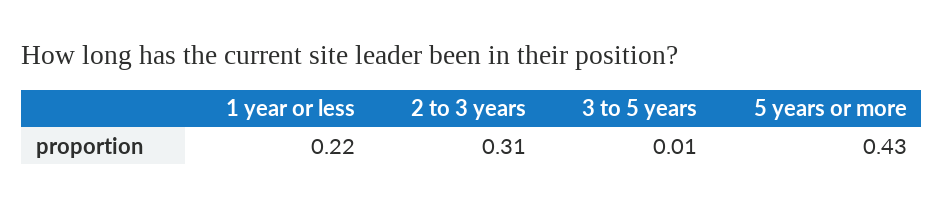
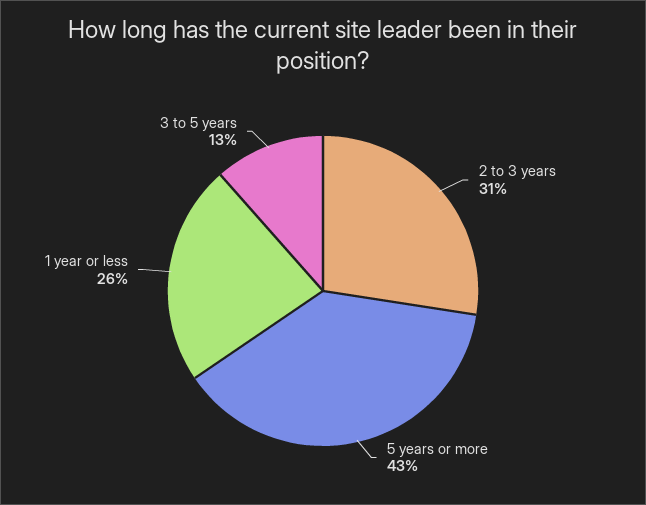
  {
-   "1 year or less": 0.22,
+   "1 year or less": 0.26,
    "2 to 3 years": 0.31,
-   "3 to 5 years": 0.01,
+   "3 to 5 years": 0.13,
    "5 years or more": 0.43
  }

